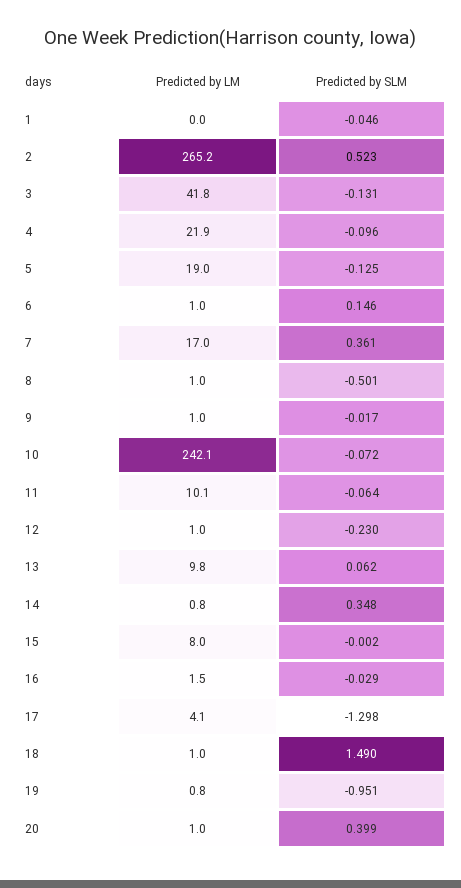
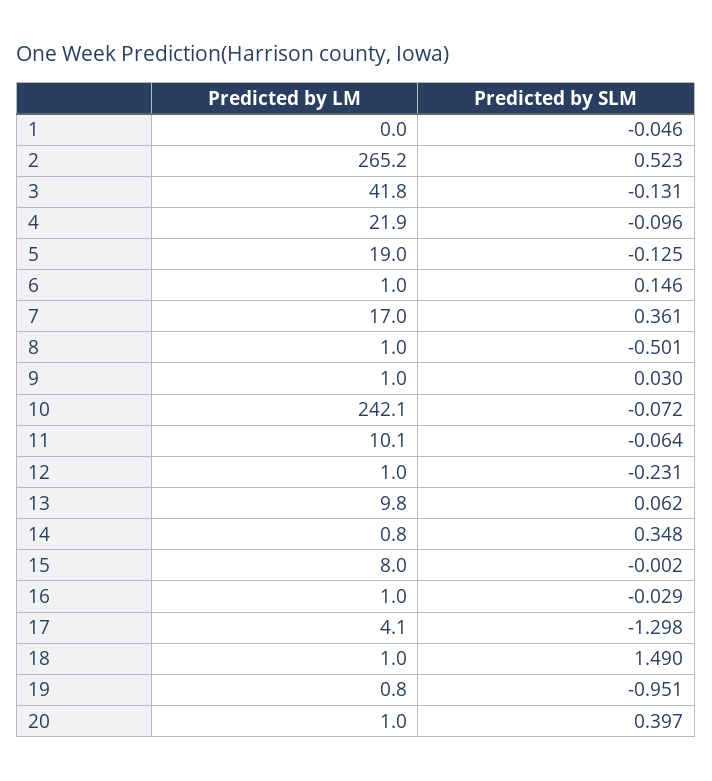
  {
    "Predicted by LM": {
      "1": 0,
      "2": 265.2,
      "3": 41.8,
      "4": 21.9,
      "5": 19,
      "6": 1,
      "7": 17,
      "8": 1,
      "9": 1,
      "10": 242.1,
      "11": 10.1,
      "12": 1,
      "13": 9.8,
      "14": 0.8,
      "15": 8,
-     "16": 1.5,
+     "16": 1,
      "17": 4.1,
      "18": 1,
      "19": 0.8,
      "20": 1
    },
    "Predicted by SLM": {
      "1": -0.046,
      "2": 0.523,
      "3": -0.131,
      "4": -0.096,
      "5": -0.125,
      "6": 0.146,
      "7": 0.361,
      "8": -0.501,
-     "9": -0.017,
+     "9": 0.03,
      "10": -0.072,
      "11": -0.064,
-     "12": -0.23,
+     "12": -0.231,
      "13": 0.062,
      "14": 0.348,
      "15": -0.002,
      "16": -0.029,
      "17": -1.298,
      "18": 1.49,
      "19": -0.951,
-     "20": 0.399
+     "20": 0.397
    }
  }

